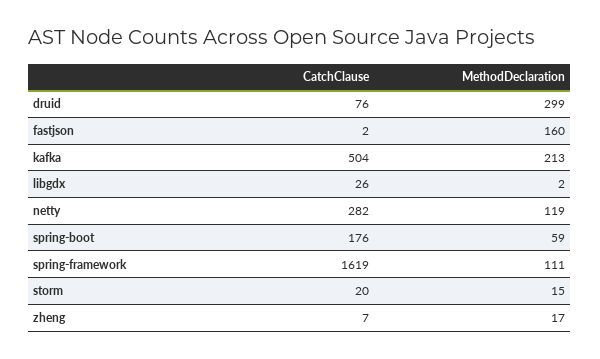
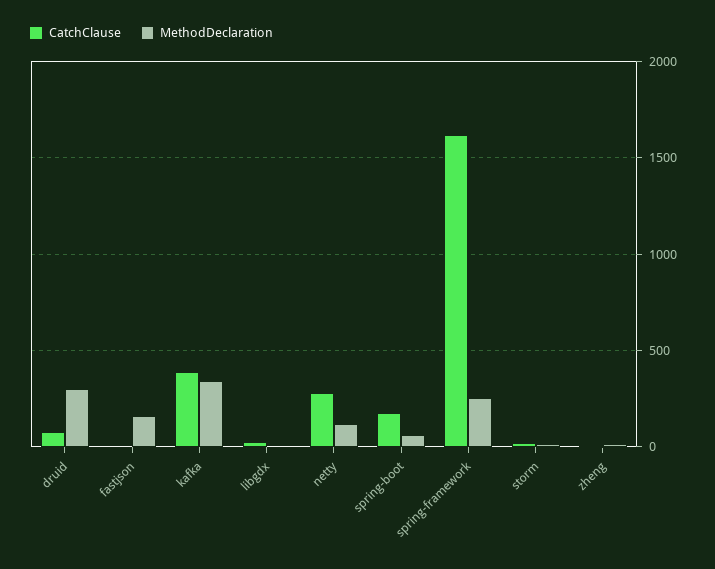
  {
    "CatchClause": {
      "druid": 76,
      "fastjson": 2,
-     "kafka": 504,
+     "kafka": 400,
      "libgdx": 26,
      "netty": 282,
      "spring-boot": 176,
      "spring-framework": 1619,
      "storm": 20,
      "zheng": 7
    },
    "MethodDeclaration": {
      "druid": 299,
      "fastjson": 160,
-     "kafka": 213,
+     "kafka": 350,
      "libgdx": 2,
      "netty": 119,
      "spring-boot": 59,
-     "spring-framework": 111,
+     "spring-framework": 250,
      "storm": 15,
      "zheng": 17
    }
  }

